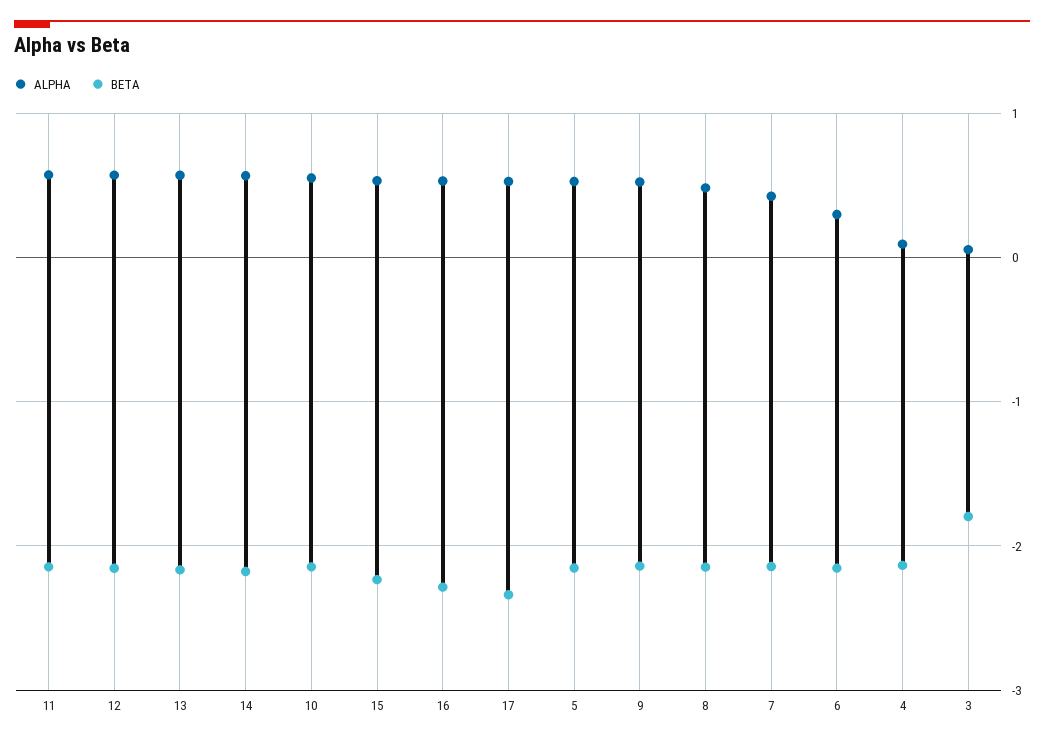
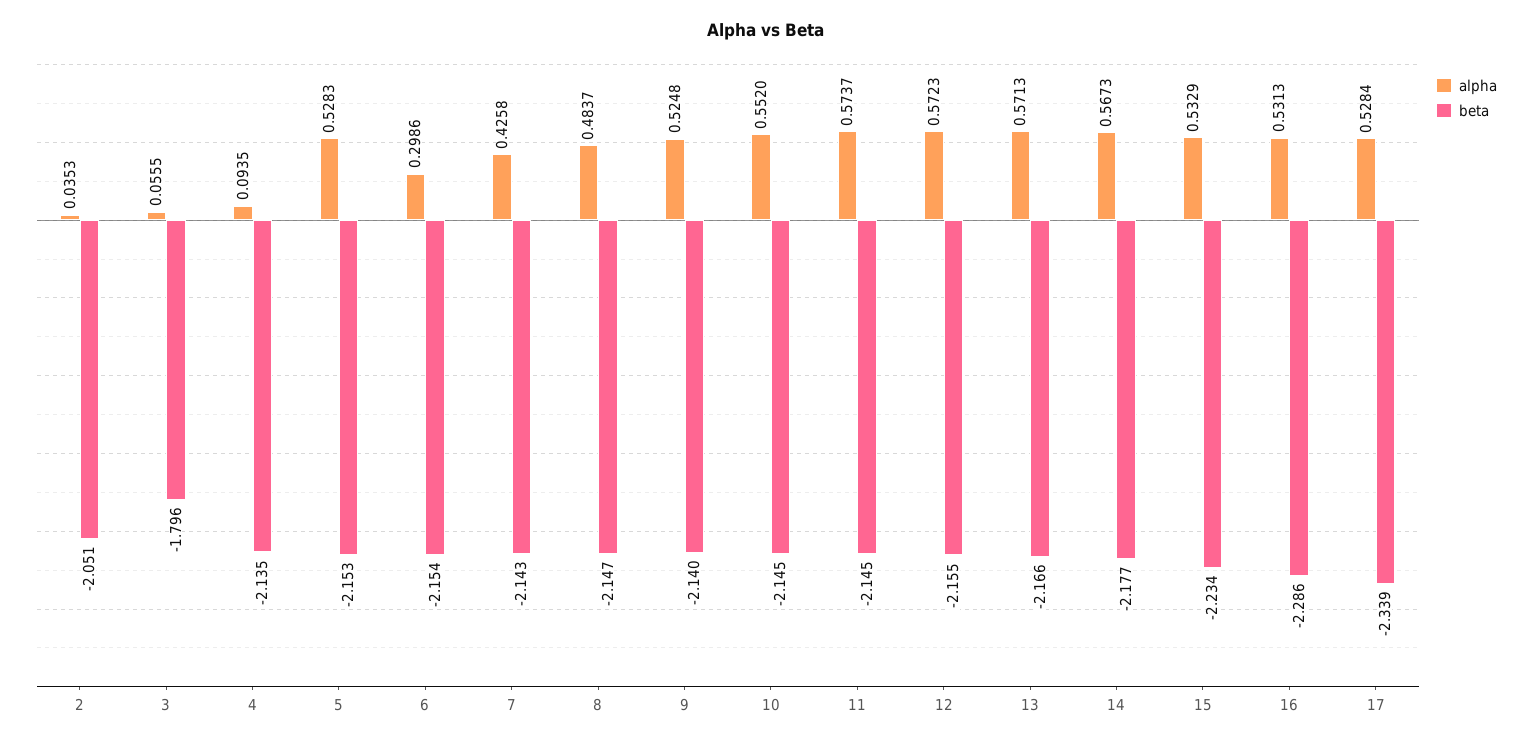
  {
    "ALPHA": {
      "11": 0.5737,
      "12": 0.5723,
      "13": 0.5713,
      "14": 0.5673,
      "10": 0.552,
      "15": 0.5329,
      "16": 0.5313,
      "17": 0.5284,
      "5": 0.5283,
      "9": 0.5248,
      "8": 0.4837,
      "7": 0.4258,
      "6": 0.2986,
      "4": 0.0935,
-     "3": 0.0555
+     "3": 0.0555,
+     "2": 0.0353
    },
    "BETA": {
      "11": -2.145,
      "12": -2.155,
      "13": -2.166,
      "14": -2.177,
      "10": -2.145,
      "15": -2.234,
      "16": -2.286,
      "17": -2.339,
      "5": -2.153,
      "9": -2.14,
      "8": -2.147,
      "7": -2.143,
      "6": -2.154,
      "4": -2.135,
-     "3": -1.796
+     "3": -1.796,
+     "2": -2.051
    }
  }

